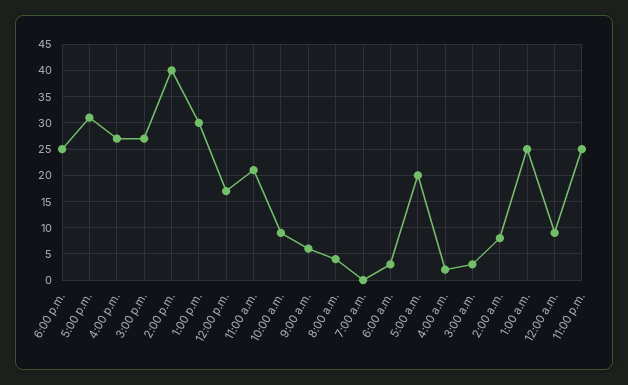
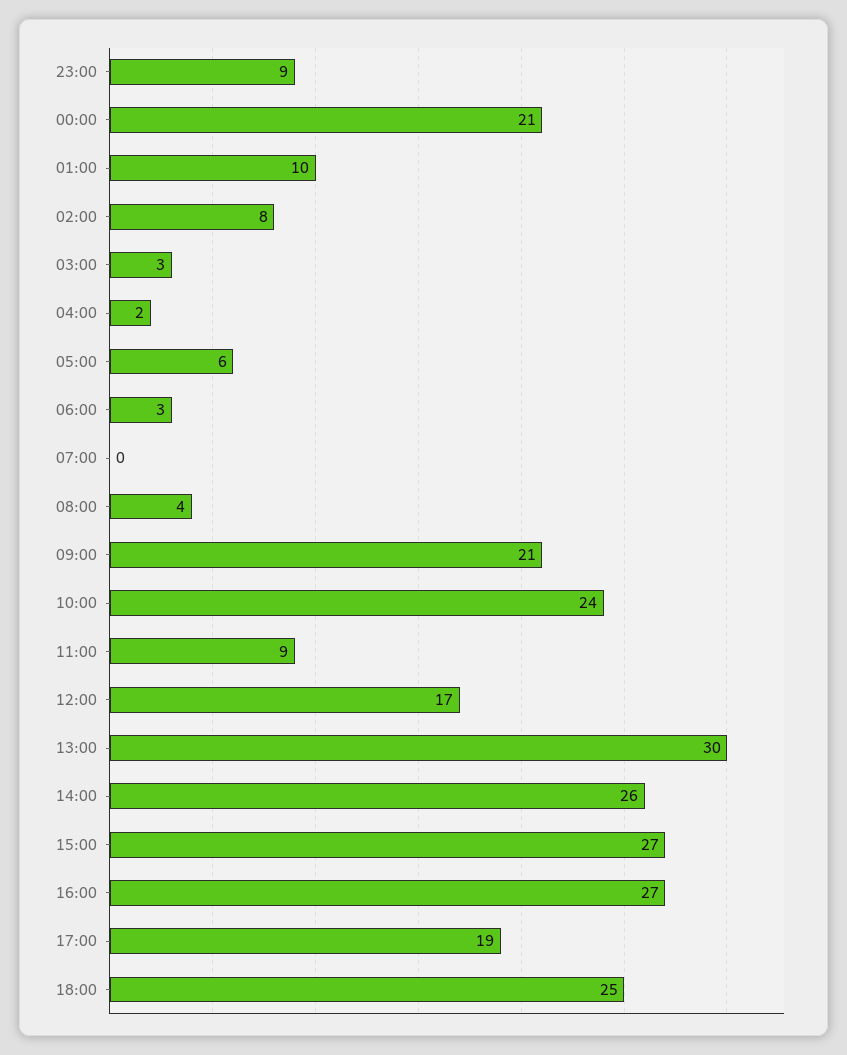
  {
    "6:00 p.m.": 25,
-   "5:00 p.m.": 30,
+   "5:00 p.m.": 19,
    "4:00 p.m.": 27,
    "3:00 p.m.": 27,
-   "2:00 p.m.": 40,
+   "2:00 p.m.": 26,
    "1:00 p.m.": 30,
    "12:00 p.m.": 17,
-   "11:00 a.m.": 20,
+   "11:00 a.m.": 9,
-   "10:00 a.m.": 10,
+   "10:00 a.m.": 24,
-   "9:00 a.m.": 5,
+   "9:00 a.m.": 21,
    "8:00 a.m.": 4,
    "7:00 a.m.": 0,
    "6:00 a.m.": 3,
-   "5:00 a.m.": 20,
+   "5:00 a.m.": 6,
    "4:00 a.m.": 2,
    "3:00 a.m.": 3,
    "2:00 a.m.": 8,
-   "1:00 a.m.": 25,
+   "1:00 a.m.": 10,
-   "12:00 a.m.": 10,
+   "12:00 a.m.": 21,
-   "11:00 p.m.": 25
+   "11:00 p.m.": 9
  }

